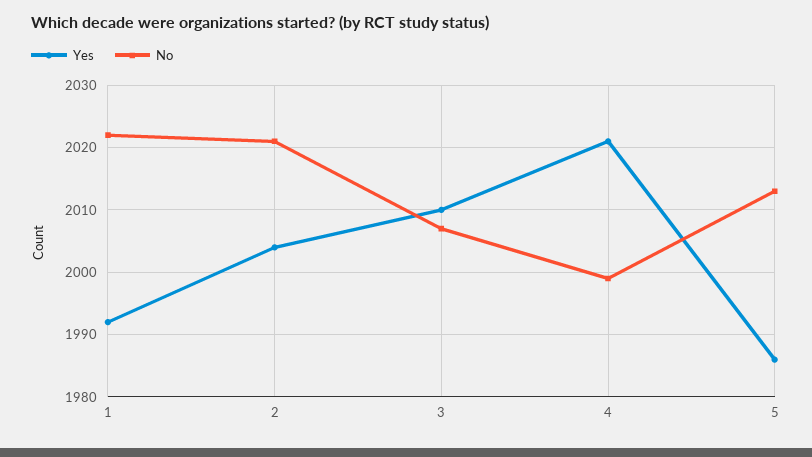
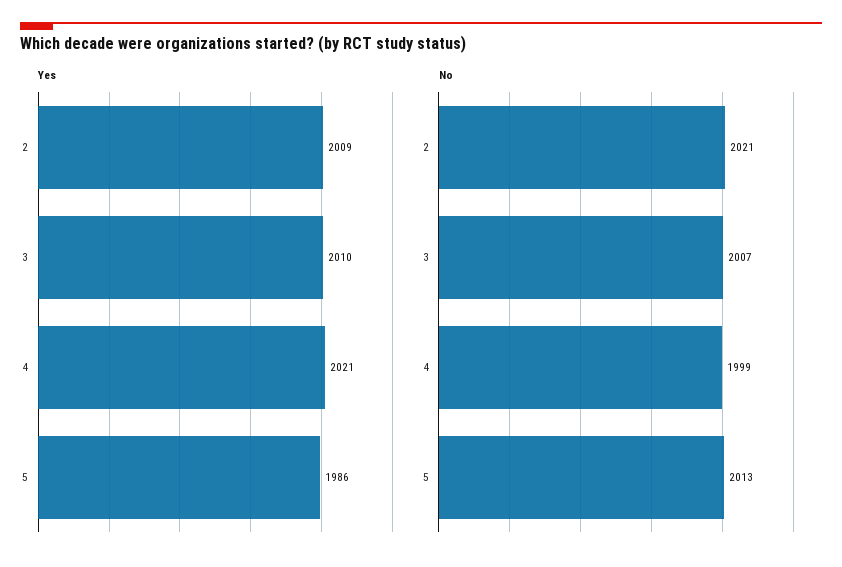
  {
    "Yes": {
-     "1": 1992,
-     "2": 2004,
+     "2": 2009,
      "3": 2010,
      "4": 2021,
      "5": 1986
    },
    "No": {
-     "1": 2022,
      "2": 2021,
      "3": 2007,
      "4": 1999,
      "5": 2013
    }
  }

